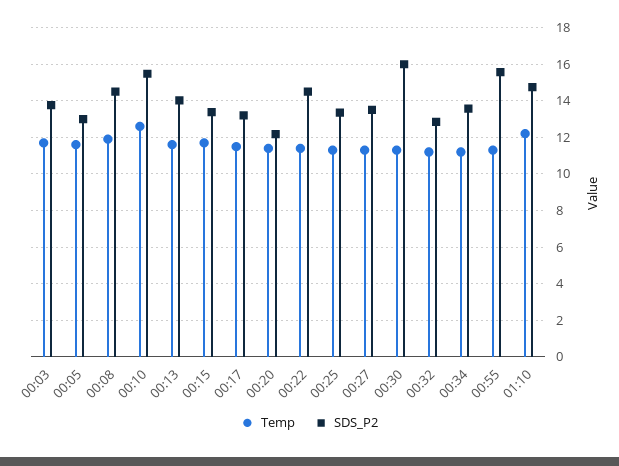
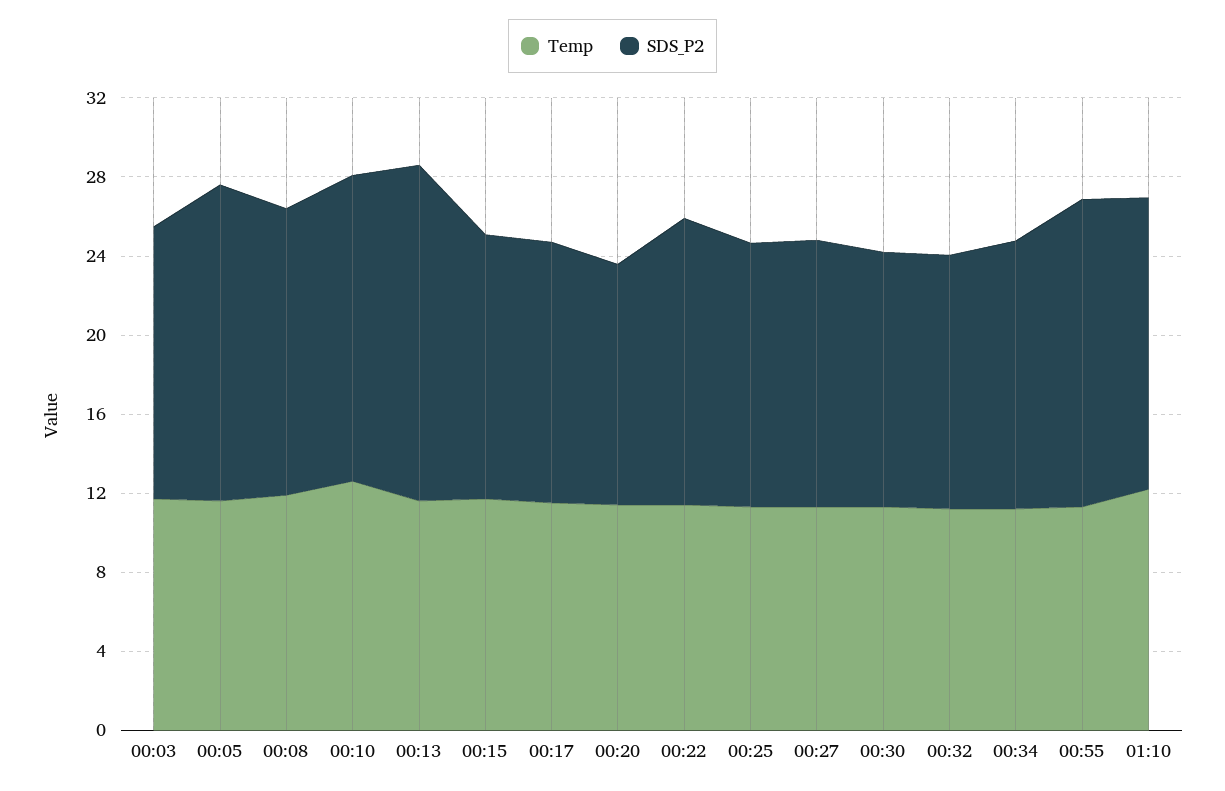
  {
    "Temp": {
      "00:03": 11.5,
      "00:05": 11.5,
      "00:08": 12,
      "00:10": 12.5,
      "00:13": 11.5,
      "00:15": 11.5,
      "00:17": 11.5,
      "00:20": 11.5,
      "00:22": 11.5,
      "00:25": 11.5,
      "00:27": 11.5,
      "00:30": 11.5,
      "00:32": 11,
      "00:34": 11,
      "00:55": 11.5,
      "01:10": 12
    },
    "SDS_P2": {
      "00:03": 14,
-     "00:05": 13,
+     "00:05": 16,
      "00:08": 14.5,
      "00:10": 15.5,
-     "00:13": 14,
+     "00:13": 17,
      "00:15": 13.5,
      "00:17": 13,
      "00:20": 12,
      "00:22": 14.5,
      "00:25": 13.5,
      "00:27": 13.5,
-     "00:30": 16,
+     "00:30": 13,
      "00:32": 13,
      "00:34": 13.5,
      "00:55": 15.5,
      "01:10": 15
    }
  }

